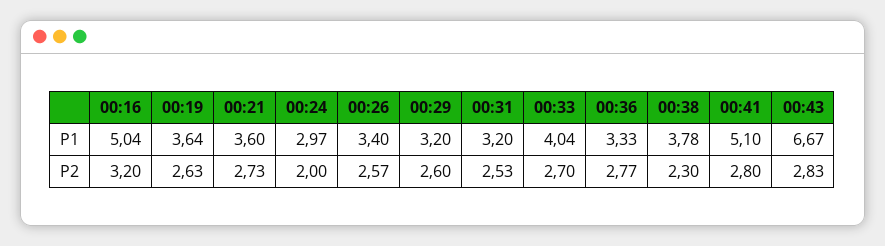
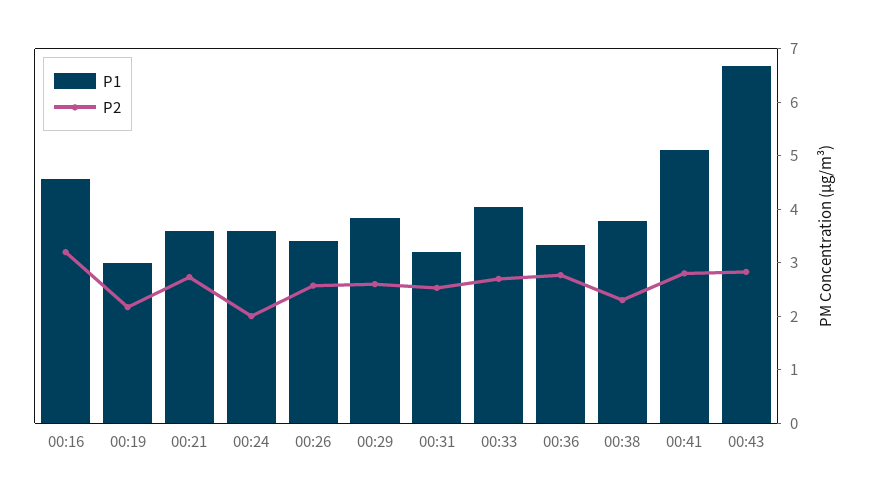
  {
    "P1": {
-     "00:16": 5.04,
+     "00:16": 4.6,
-     "00:19": 3.64,
+     "00:19": 3,
      "00:21": 3.6,
-     "00:24": 2.97,
+     "00:24": 3.6,
      "00:26": 3.4,
-     "00:29": 3.2,
+     "00:29": 3.8,
      "00:31": 3.2,
      "00:33": 4.04,
      "00:36": 3.33,
      "00:38": 3.78,
      "00:41": 5.1,
      "00:43": 6.67
    },
    "P2": {
      "00:16": 3.2,
-     "00:19": 2.63,
+     "00:19": 2.2,
      "00:21": 2.73,
      "00:24": 2,
      "00:26": 2.57,
      "00:29": 2.6,
      "00:31": 2.53,
      "00:33": 2.7,
      "00:36": 2.77,
      "00:38": 2.3,
      "00:41": 2.8,
      "00:43": 2.83
    }
  }

